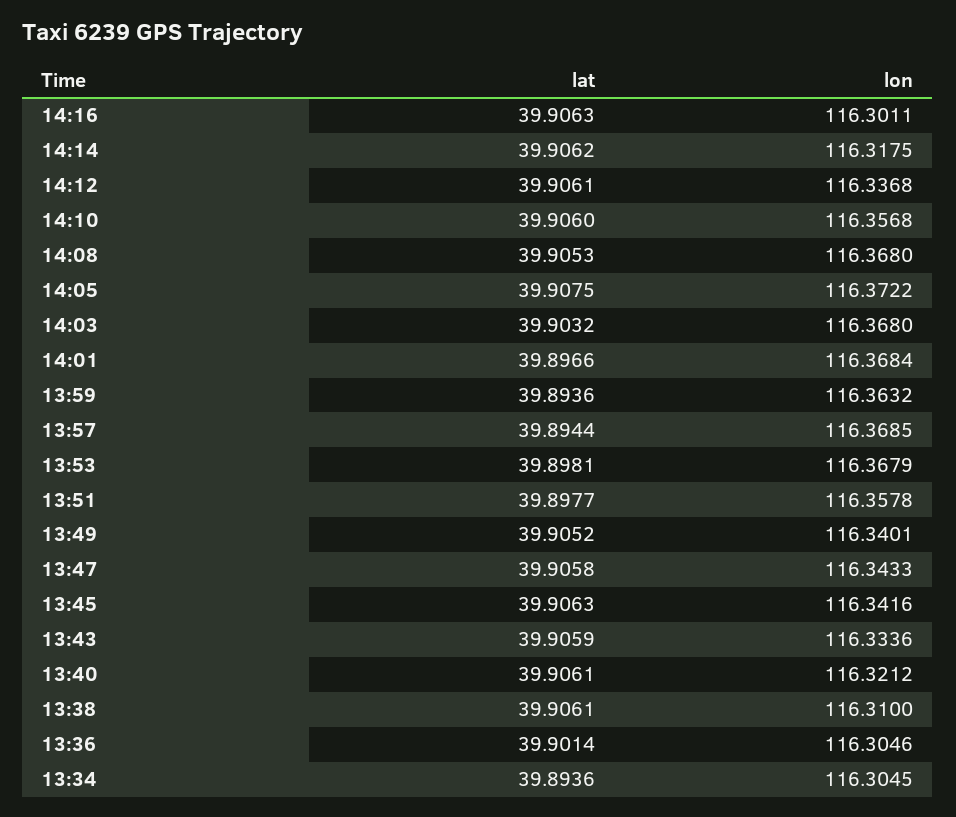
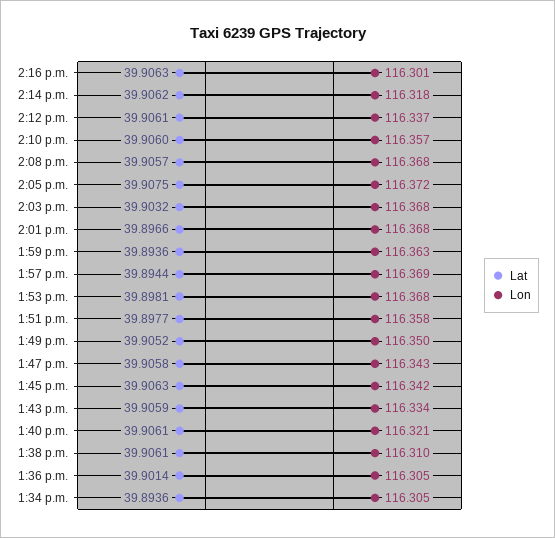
  {
    "lat": {
      "14:16": 39.9063,
      "14:14": 39.9062,
      "14:12": 39.9061,
      "14:10": 39.906,
-     "14:08": 39.9053,
+     "14:08": 39.9057,
      "14:05": 39.9075,
      "14:03": 39.9032,
      "14:01": 39.8966,
      "13:59": 39.8936,
      "13:57": 39.8944,
      "13:53": 39.8981,
      "13:51": 39.8977,
      "13:49": 39.9052,
      "13:47": 39.9058,
      "13:45": 39.9063,
      "13:43": 39.9059,
      "13:40": 39.9061,
      "13:38": 39.9061,
      "13:36": 39.9014,
      "13:34": 39.8936
    },
    "lon": {
      "14:16": 116.3011,
      "14:14": 116.3175,
      "14:12": 116.3368,
      "14:10": 116.3568,
      "14:08": 116.368,
      "14:05": 116.3722,
      "14:03": 116.368,
      "14:01": 116.3684,
      "13:59": 116.3632,
      "13:57": 116.3685,
      "13:53": 116.3679,
      "13:51": 116.3578,
-     "13:49": 116.3401,
+     "13:49": 116.35,
      "13:47": 116.3433,
      "13:45": 116.3416,
      "13:43": 116.3336,
      "13:40": 116.3212,
      "13:38": 116.31,
      "13:36": 116.3046,
      "13:34": 116.3045
    }
  }

